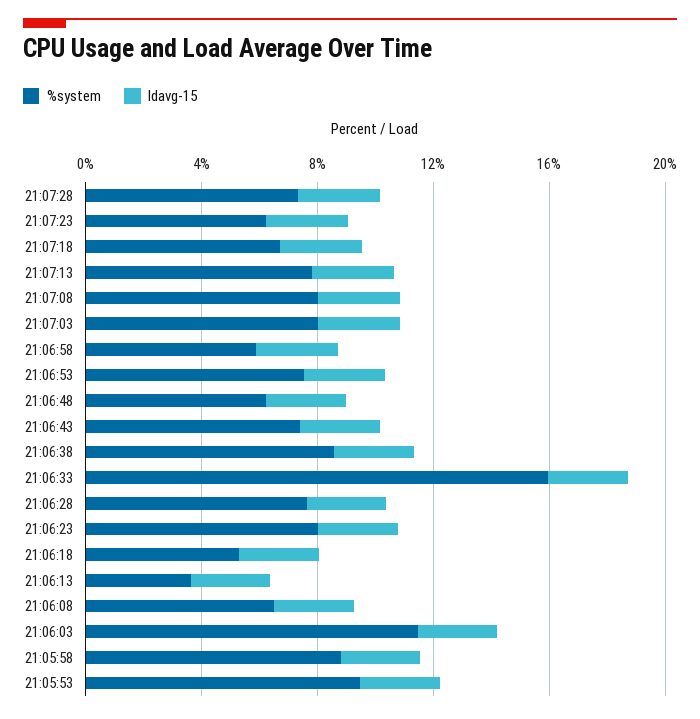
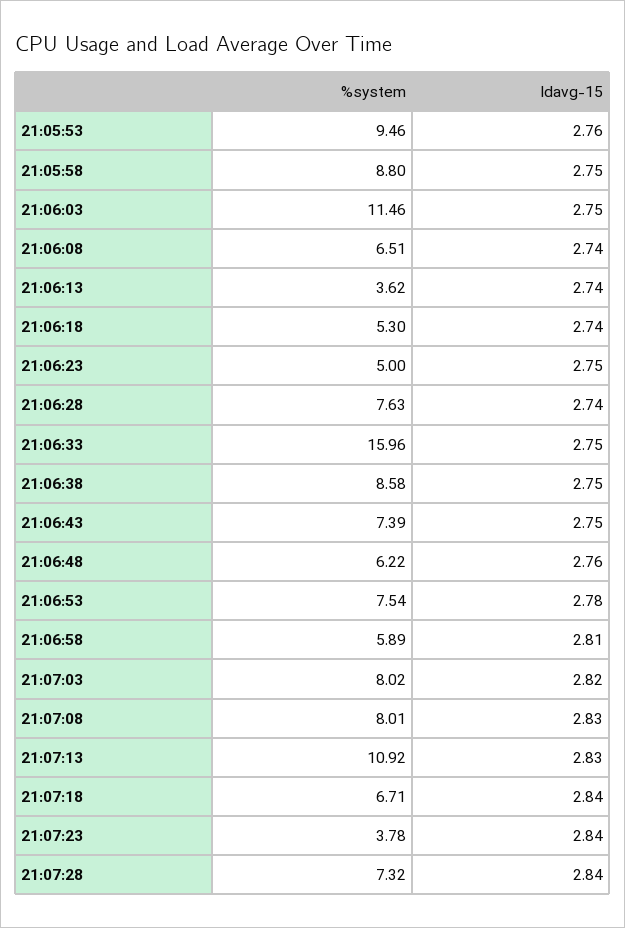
  {
    "%system": {
      "21:07:28": 7.32,
-     "21:07:23": 6,
+     "21:07:23": 3.78,
      "21:07:18": 6.71,
-     "21:07:13": 8,
+     "21:07:13": 10.92,
      "21:07:08": 8.01,
      "21:07:03": 8.02,
      "21:06:58": 5.89,
      "21:06:53": 7.54,
      "21:06:48": 6.22,
      "21:06:43": 7.39,
      "21:06:38": 8.58,
      "21:06:33": 15.96,
      "21:06:28": 7.63,
-     "21:06:23": 8,
+     "21:06:23": 5,
      "21:06:18": 5.3,
      "21:06:13": 3.62,
      "21:06:08": 6.51,
      "21:06:03": 11.46,
      "21:05:58": 8.8,
      "21:05:53": 9.46
    },
    "ldavg-15": {
      "21:07:28": 2.84,
      "21:07:23": 2.84,
      "21:07:18": 2.84,
      "21:07:13": 2.83,
      "21:07:08": 2.83,
      "21:07:03": 2.82,
      "21:06:58": 2.81,
      "21:06:53": 2.78,
      "21:06:48": 2.76,
      "21:06:43": 2.75,
      "21:06:38": 2.75,
      "21:06:33": 2.75,
      "21:06:28": 2.74,
      "21:06:23": 2.75,
      "21:06:18": 2.74,
      "21:06:13": 2.74,
      "21:06:08": 2.74,
      "21:06:03": 2.75,
      "21:05:58": 2.75,
      "21:05:53": 2.76
    }
  }

